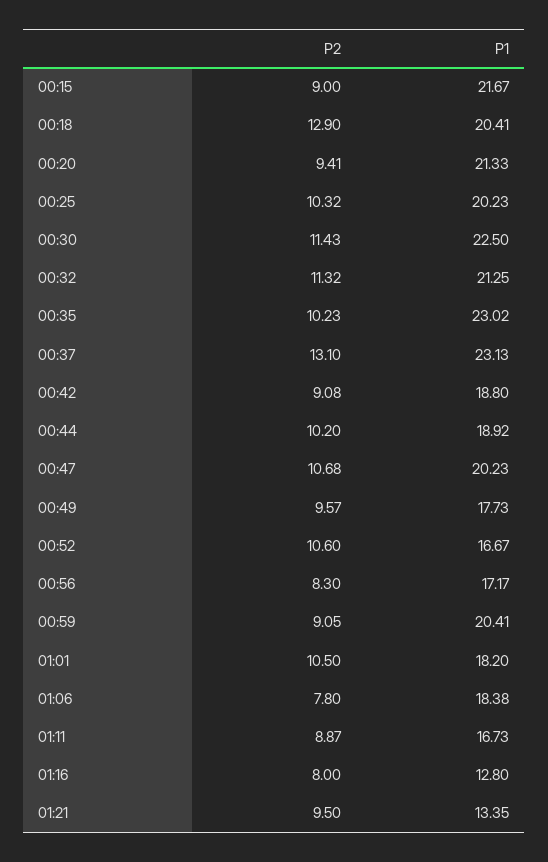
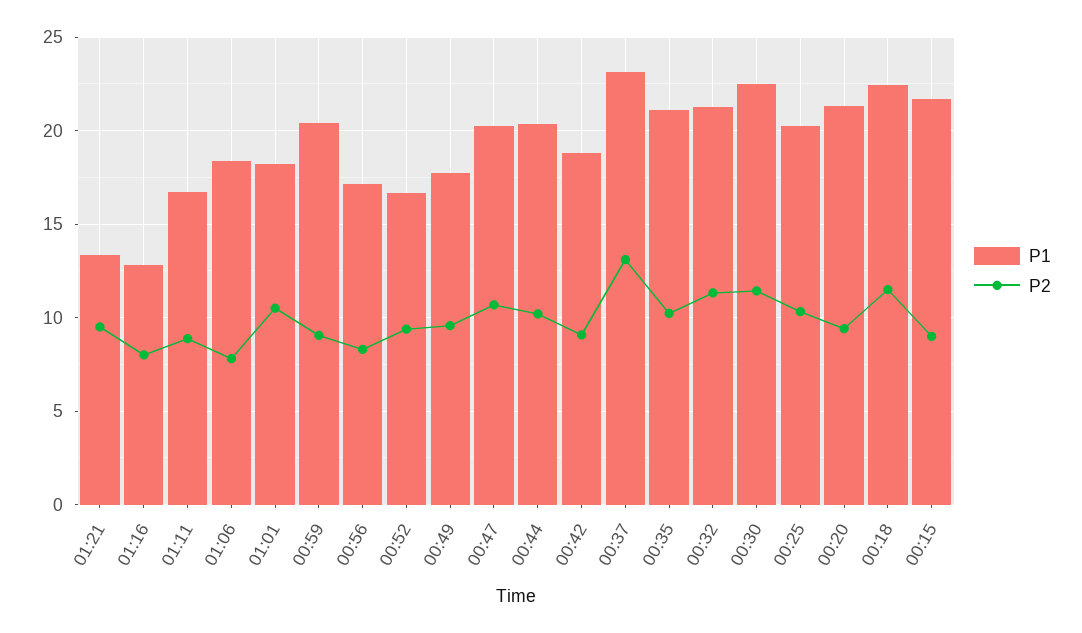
  {
    "P2": {
      "00:15": 9,
-     "00:18": 12.9,
+     "00:18": 11.5,
      "00:20": 9.41,
      "00:25": 10.32,
      "00:30": 11.43,
      "00:32": 11.32,
      "00:35": 10.23,
      "00:37": 13.1,
      "00:42": 9.08,
      "00:44": 10.2,
      "00:47": 10.68,
      "00:49": 9.57,
-     "00:52": 10.6,
+     "00:52": 9.5,
      "00:56": 8.3,
      "00:59": 9.05,
      "01:01": 10.5,
      "01:06": 7.8,
      "01:11": 8.87,
      "01:16": 8,
      "01:21": 9.5
    },
    "P1": {
      "00:15": 21.67,
-     "00:18": 20.41,
+     "00:18": 22.5,
      "00:20": 21.33,
      "00:25": 20.23,
      "00:30": 22.5,
      "00:32": 21.25,
-     "00:35": 23.02,
+     "00:35": 21,
      "00:37": 23.13,
      "00:42": 18.8,
-     "00:44": 18.92,
+     "00:44": 20.5,
      "00:47": 20.23,
      "00:49": 17.73,
      "00:52": 16.67,
      "00:56": 17.17,
      "00:59": 20.41,
      "01:01": 18.2,
      "01:06": 18.38,
      "01:11": 16.73,
      "01:16": 12.8,
      "01:21": 13.35
    }
  }

